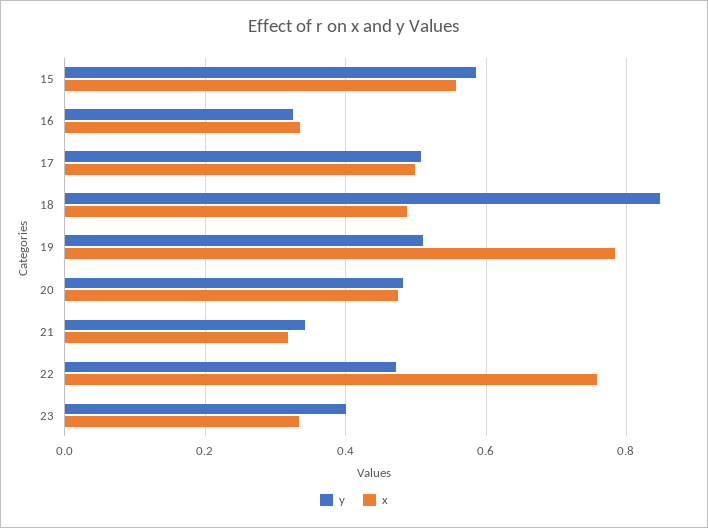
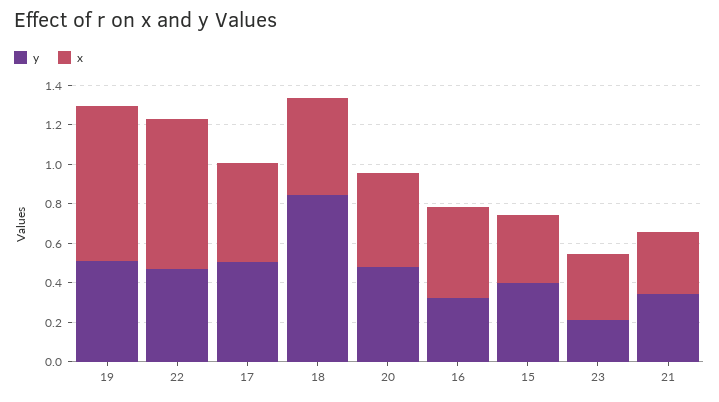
  {
    "y": {
-     "15": 0.58,
+     "15": 0.4,
      "16": 0.32,
      "17": 0.5,
      "18": 0.84,
      "19": 0.52,
      "20": 0.48,
      "21": 0.34,
      "22": 0.48,
-     "23": 0.4
+     "23": 0.2
    },
    "x": {
-     "15": 0.56,
+     "15": 0.35,
-     "16": 0.34,
+     "16": 0.45,
      "17": 0.5,
      "18": 0.48,
      "19": 0.78,
      "20": 0.48,
      "21": 0.32,
      "22": 0.76,
      "23": 0.34
    }
  }

